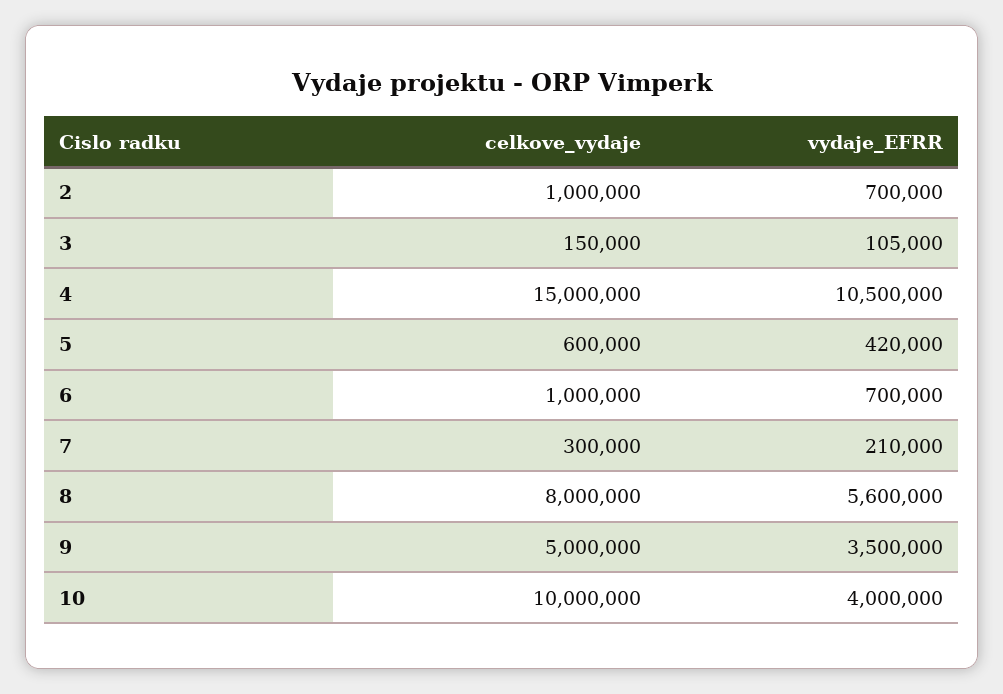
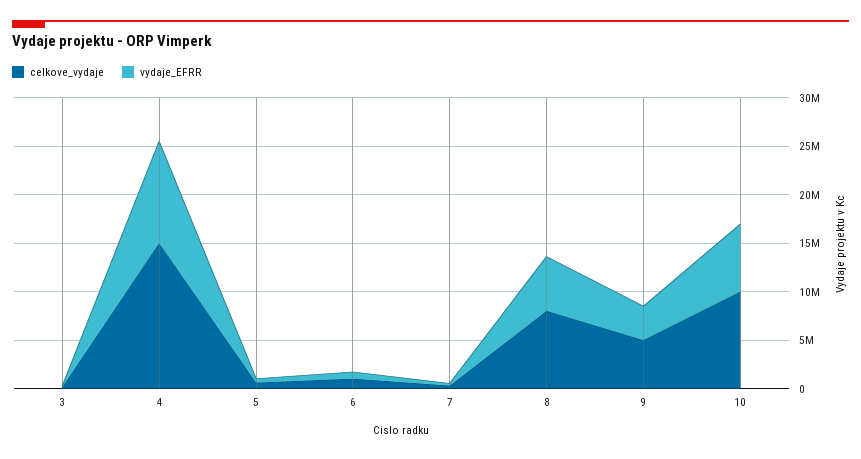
  {
    "celkove_vydaje": {
-     "2": 1000000,
      "3": 150000,
      "4": 15000000,
      "5": 600000,
      "6": 1000000,
      "7": 300000,
      "8": 8000000,
      "9": 5000000,
      "10": 10000000
    },
    "vydaje_EFRR": {
-     "2": 700000,
      "3": 105000,
      "4": 10500000,
      "5": 420000,
      "6": 700000,
      "7": 210000,
      "8": 5600000,
      "9": 3500000,
-     "10": 4000000
+     "10": 7000000
    }
  }

